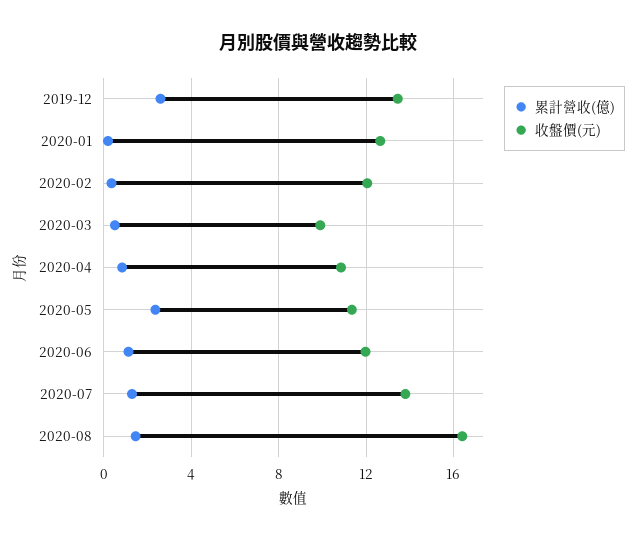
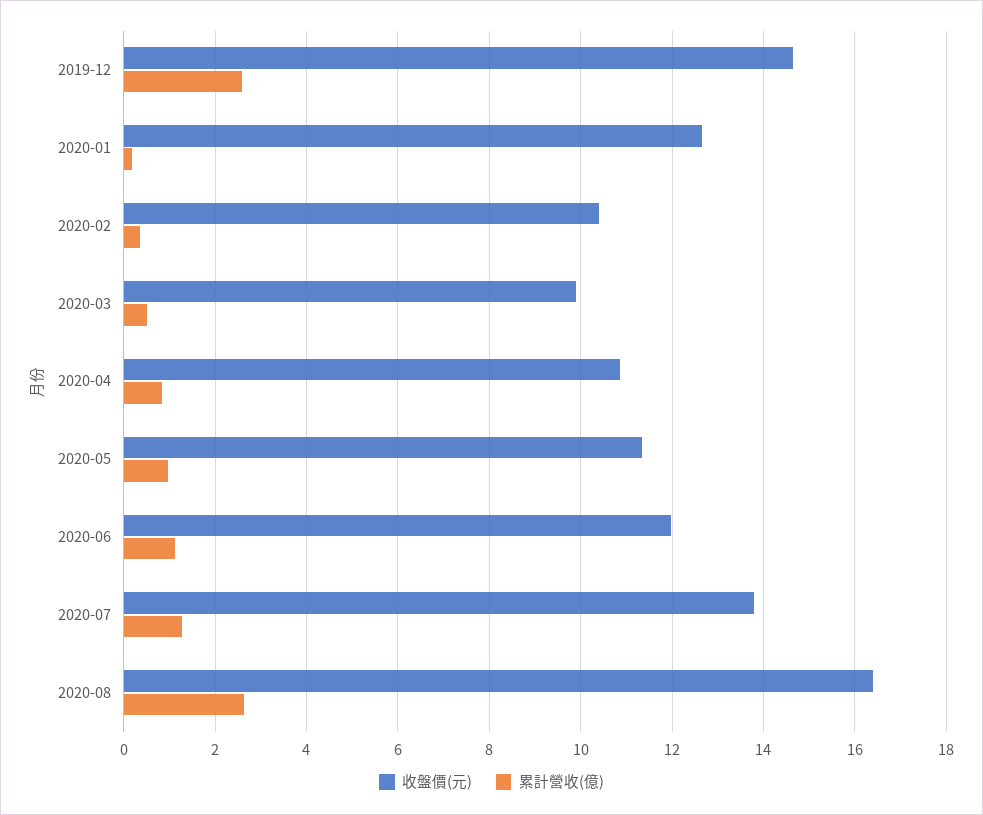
  {
    "累計營收(億)": {
      "2019-12": 2.6,
      "2020-01": 0.2,
      "2020-02": 0.4,
      "2020-03": 0.6,
      "2020-04": 0.8,
-     "2020-05": 2.5,
+     "2020-05": 1,
      "2020-06": 1.2,
      "2020-07": 1.2,
-     "2020-08": 1.5
+     "2020-08": 2.6
    },
    "收盤價(元)": {
-     "2019-12": 13.5,
+     "2019-12": 14.6,
      "2020-01": 12.6,
-     "2020-02": 12,
+     "2020-02": 10.4,
      "2020-03": 10,
      "2020-04": 10.8,
      "2020-05": 11.4,
      "2020-06": 12,
      "2020-07": 13.8,
      "2020-08": 16.4
    }
  }

